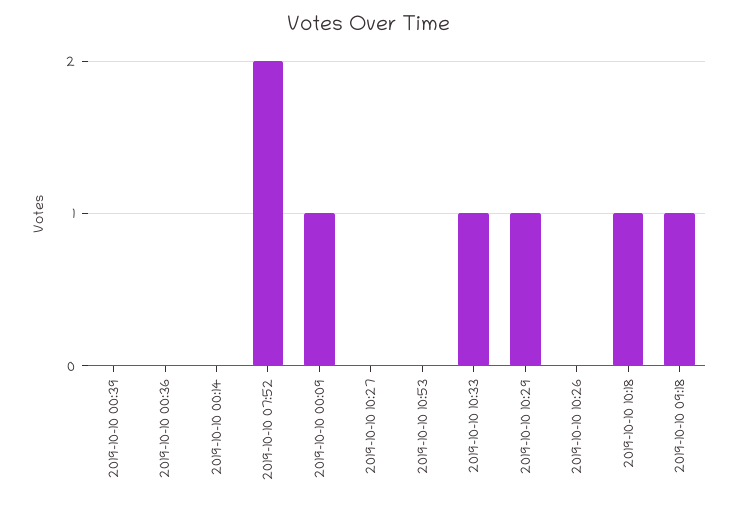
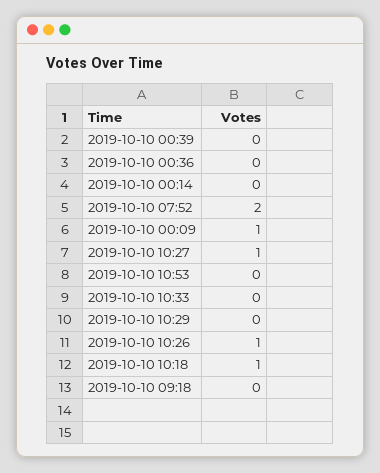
  {
    "2019-10-10 00:39": 0,
    "2019-10-10 00:36": 0,
    "2019-10-10 00:14": 0,
    "2019-10-10 07:52": 2,
    "2019-10-10 00:09": 1,
-   "2019-10-10 10:27": 0,
+   "2019-10-10 10:27": 1,
    "2019-10-10 10:53": 0,
-   "2019-10-10 10:33": 1,
+   "2019-10-10 10:33": 0,
-   "2019-10-10 10:29": 1,
+   "2019-10-10 10:29": 0,
-   "2019-10-10 10:26": 0,
+   "2019-10-10 10:26": 1,
    "2019-10-10 10:18": 1,
-   "2019-10-10 09:18": 1
+   "2019-10-10 09:18": 0
  }

